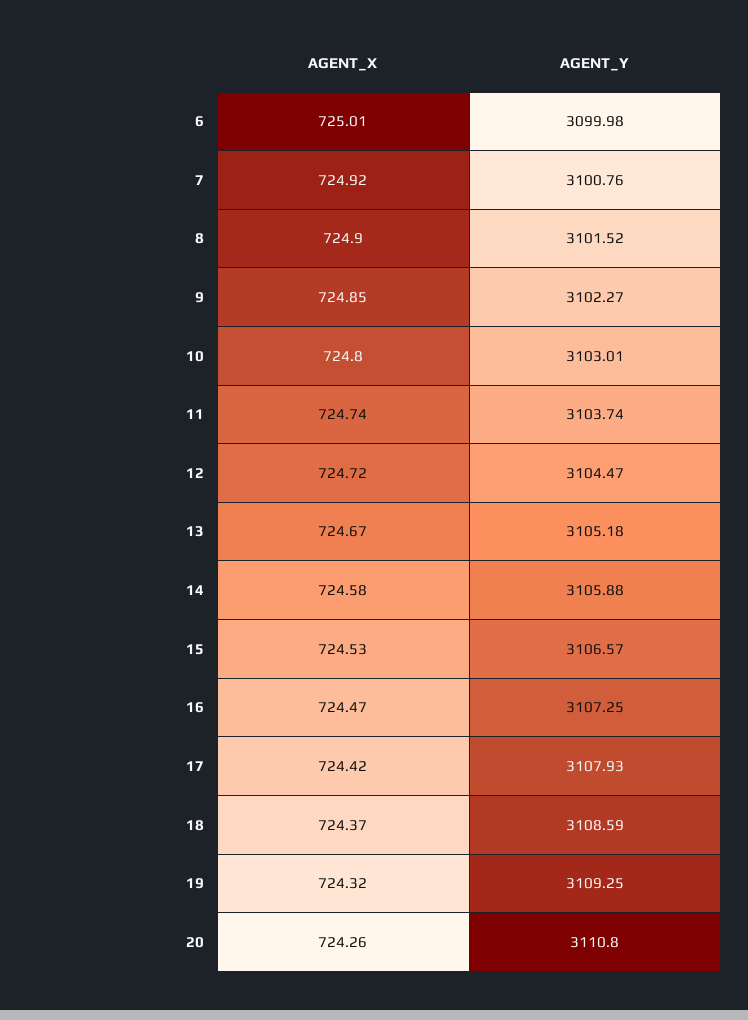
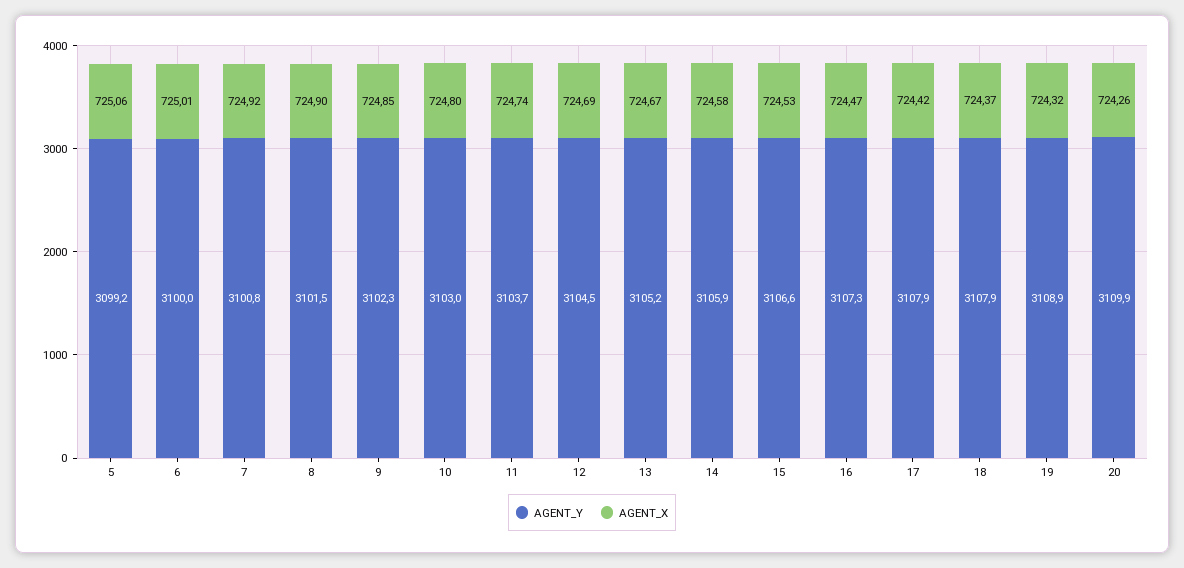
  {
    "AGENT_X": {
      "6": 725.01,
      "7": 724.92,
      "8": 724.9,
      "9": 724.85,
      "10": 724.8,
      "11": 724.74,
-     "12": 724.72,
+     "12": 724.69,
      "13": 724.67,
      "14": 724.58,
      "15": 724.53,
      "16": 724.47,
      "17": 724.42,
      "18": 724.37,
      "19": 724.32,
-     "20": 724.26
+     "20": 724.26,
+     "5": 725.06
    },
    "AGENT_Y": {
      "6": 3099.98,
      "7": 3100.76,
      "8": 3101.52,
      "9": 3102.27,
      "10": 3103.01,
      "11": 3103.74,
      "12": 3104.47,
      "13": 3105.18,
      "14": 3105.88,
      "15": 3106.57,
      "16": 3107.25,
      "17": 3107.93,
-     "18": 3108.59,
+     "18": 3107.9,
-     "19": 3109.25,
+     "19": 3108.9,
-     "20": 3110.8
+     "20": 3109.9,
+     "5": 3099.2
    }
  }

